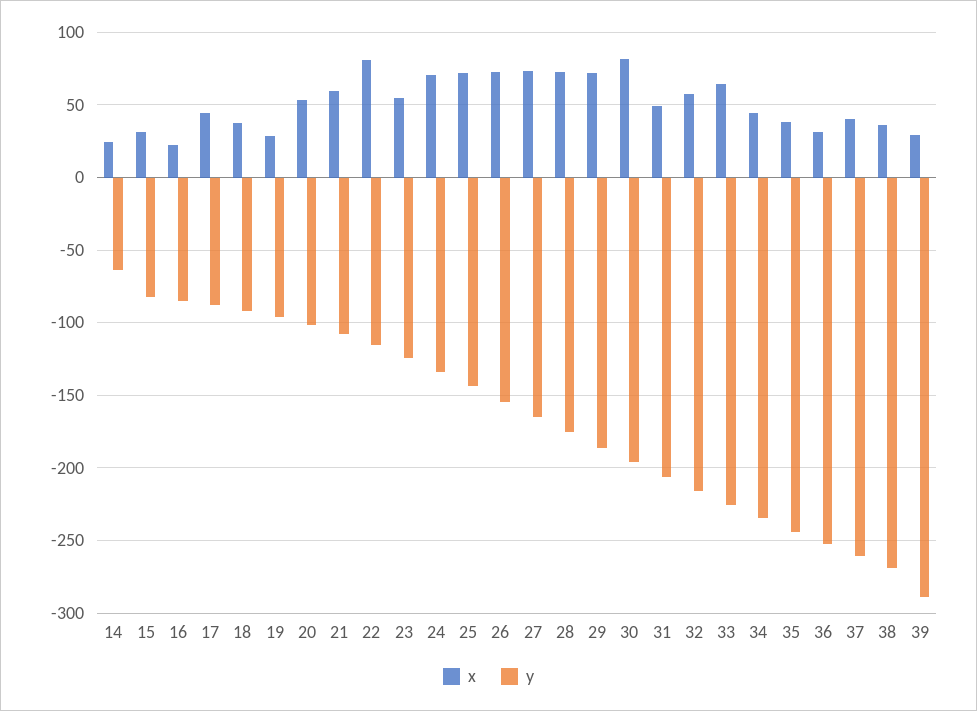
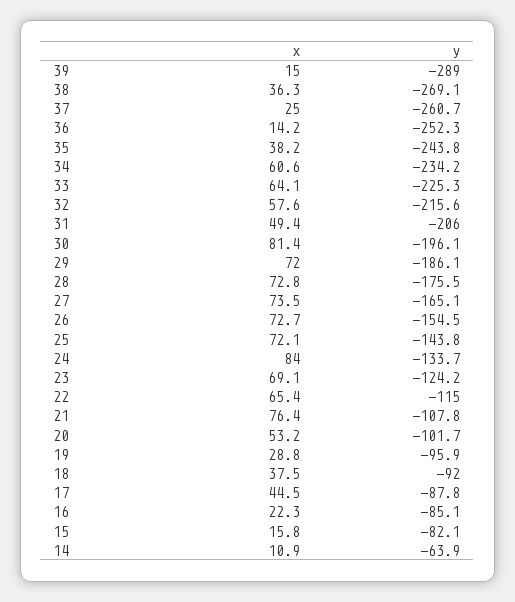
  {
    "x": {
-     "14": 25,
+     "14": 10.9,
-     "15": 30,
+     "15": 15.8,
      "16": 22.3,
      "17": 44.5,
      "18": 37.5,
      "19": 28.8,
      "20": 53.2,
-     "21": 60,
+     "21": 76.4,
-     "22": 80,
+     "22": 65.4,
-     "23": 55,
+     "23": 69.1,
-     "24": 70,
+     "24": 84,
      "25": 72.1,
      "26": 72.7,
      "27": 73.5,
      "28": 72.8,
      "29": 72,
      "30": 81.4,
      "31": 49.4,
      "32": 57.6,
      "33": 64.1,
-     "34": 45,
+     "34": 60.6,
      "35": 38.2,
-     "36": 30,
+     "36": 14.2,
-     "37": 40,
+     "37": 25,
      "38": 36.3,
-     "39": 30
+     "39": 15
    },
    "y": {
      "14": -63.9,
      "15": -82.1,
      "16": -85.1,
      "17": -87.8,
      "18": -92,
      "19": -95.9,
      "20": -101.7,
      "21": -107.8,
      "22": -115,
      "23": -124.2,
      "24": -133.7,
      "25": -143.8,
      "26": -154.5,
      "27": -165.1,
      "28": -175.5,
      "29": -186.1,
      "30": -196.1,
      "31": -206,
      "32": -215.6,
      "33": -225.3,
      "34": -234.2,
      "35": -243.8,
      "36": -252.3,
      "37": -260.7,
      "38": -269.1,
      "39": -289
    }
  }

